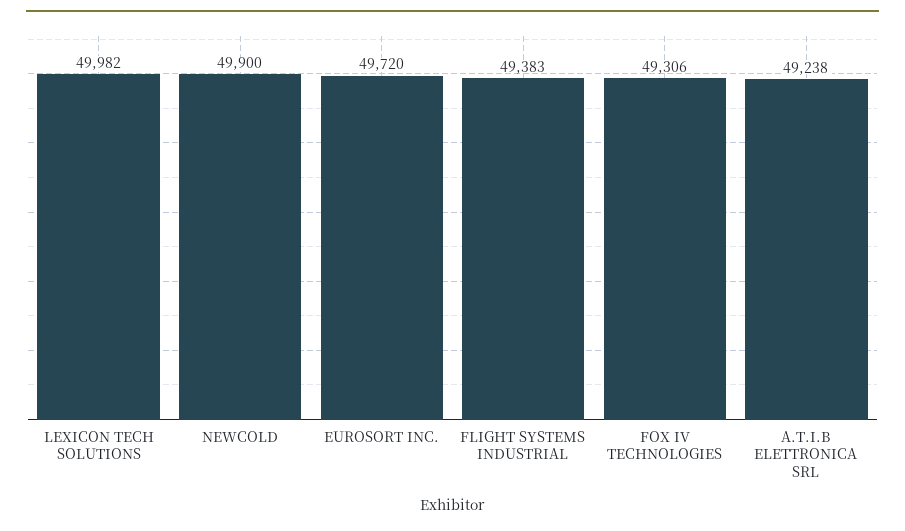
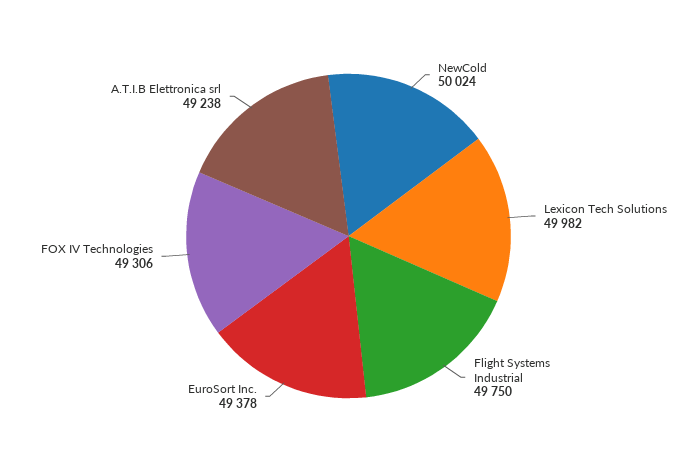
  {
    "LEXICON TECH SOLUTIONS": 49982,
-   "NEWCOLD": 49900,
+   "NEWCOLD": 50024,
-   "EUROSORT INC.": 49720,
+   "EUROSORT INC.": 49378,
-   "FLIGHT SYSTEMS INDUSTRIAL": 49383,
+   "FLIGHT SYSTEMS INDUSTRIAL": 49750,
    "FOX IV TECHNOLOGIES": 49306,
    "A.T.I.B ELETTRONICA SRL": 49238
  }

